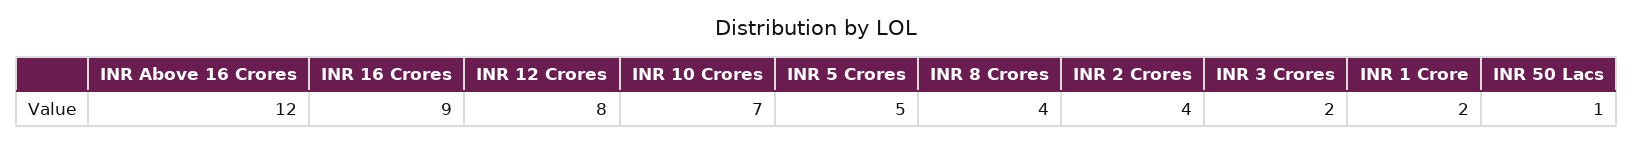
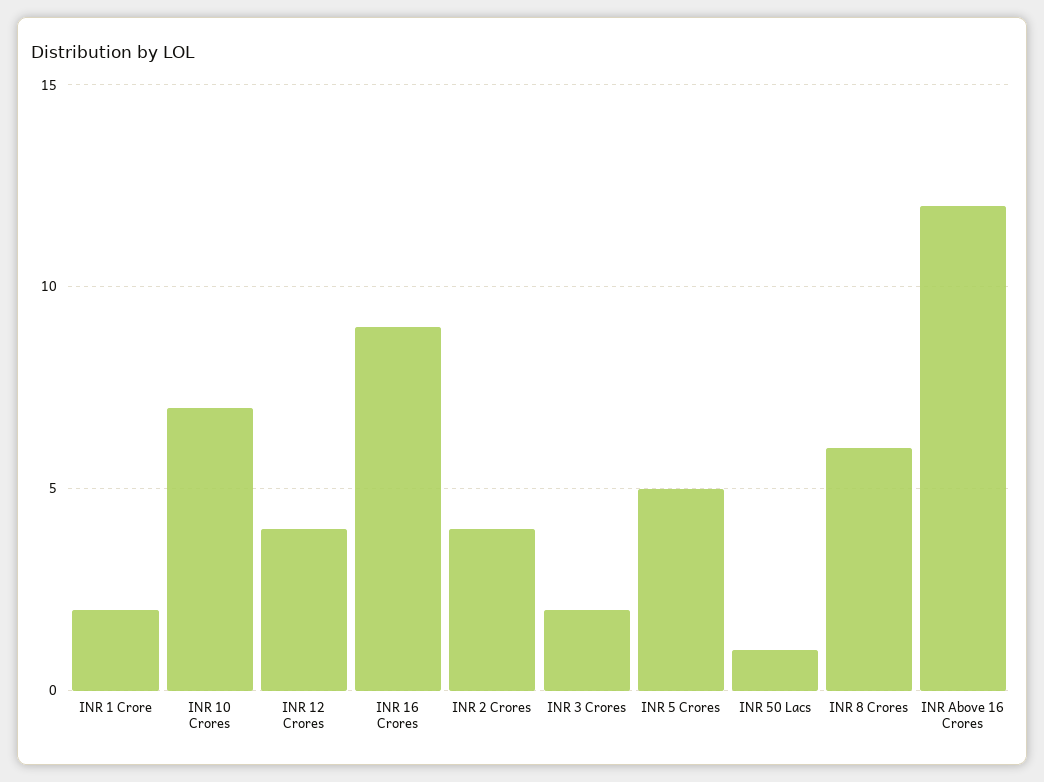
  {
    "INR Above 16 Crores": 12,
    "INR 16 Crores": 9,
-   "INR 12 Crores": 8,
+   "INR 12 Crores": 4,
    "INR 10 Crores": 7,
    "INR 5 Crores": 5,
-   "INR 8 Crores": 4,
+   "INR 8 Crores": 6,
    "INR 2 Crores": 4,
    "INR 3 Crores": 2,
    "INR 1 Crore": 2,
    "INR 50 Lacs": 1
  }

